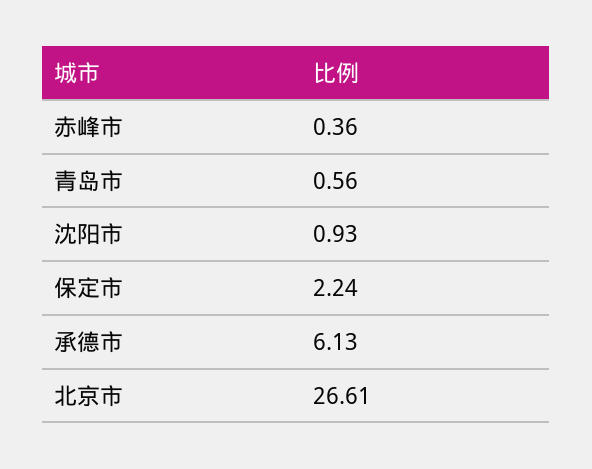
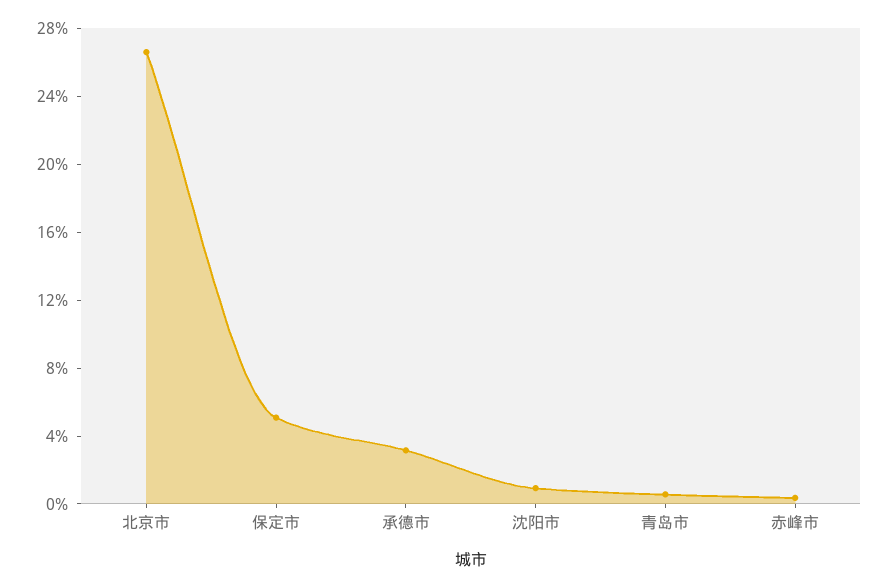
  {
    "赤峰市": 0.36,
    "青岛市": 0.56,
    "沈阳市": 0.93,
-   "保定市": 2.24,
+   "保定市": 5,
-   "承德市": 6.13,
+   "承德市": 3,
    "北京市": 26.61
  }

